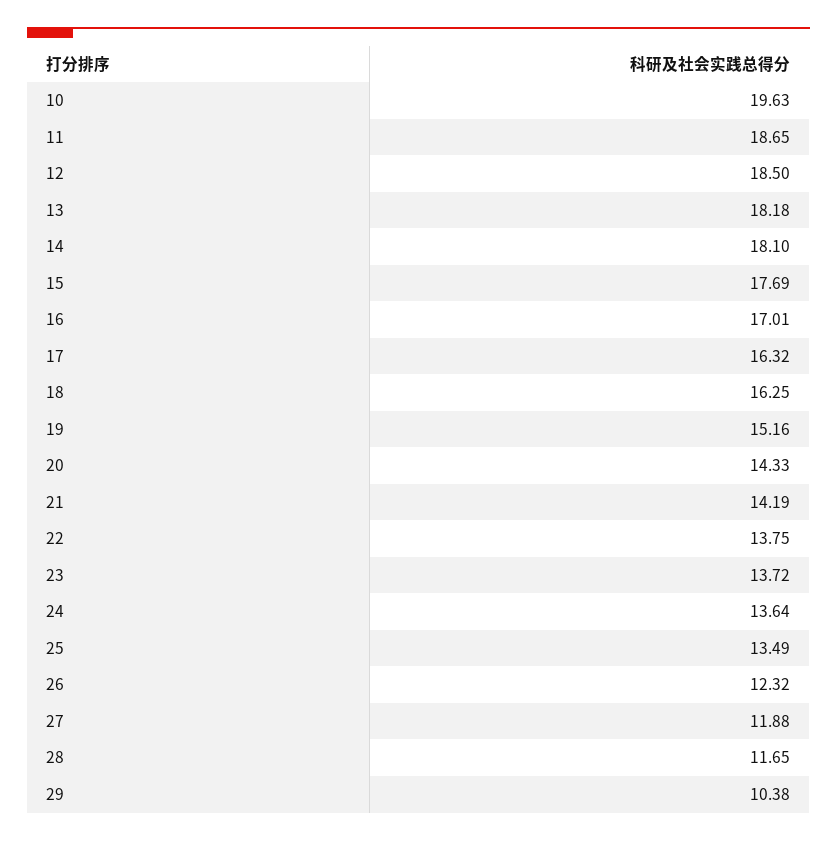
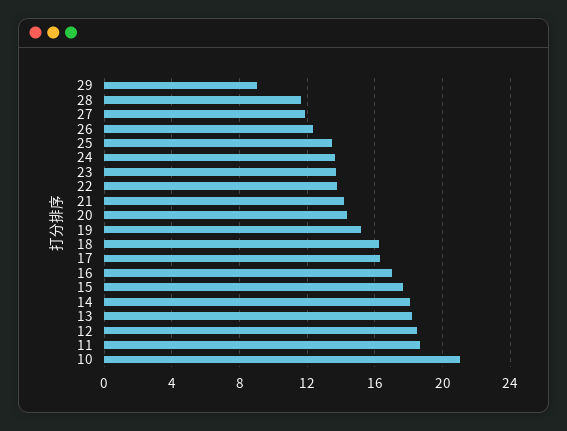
  {
-   "10": 19.63,
+   "10": 21,
    "11": 18.65,
    "12": 18.5,
    "13": 18.18,
    "14": 18.1,
    "15": 17.69,
    "16": 17.01,
    "17": 16.32,
    "18": 16.25,
    "19": 15.16,
    "20": 14.33,
    "21": 14.19,
    "22": 13.75,
    "23": 13.72,
    "24": 13.64,
    "25": 13.49,
    "26": 12.32,
    "27": 11.88,
    "28": 11.65,
-   "29": 10.38
+   "29": 9
  }

